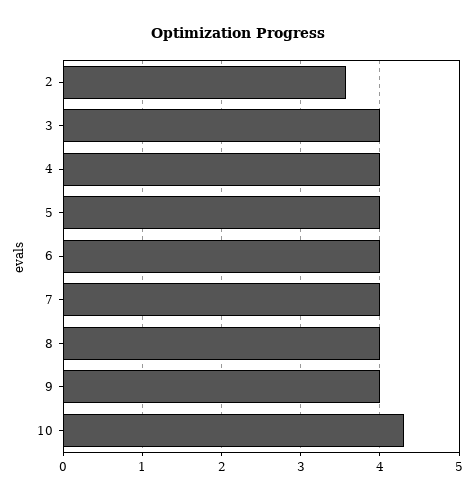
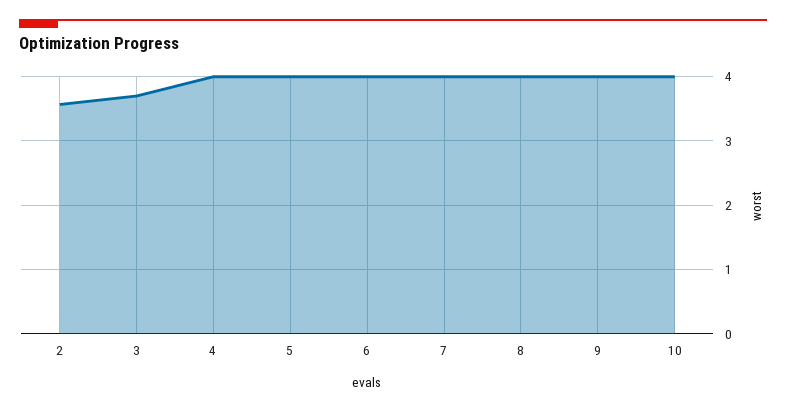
  {
    "2": 3.6,
-   "3": 4,
+   "3": 3.7,
    "4": 4,
    "5": 4,
    "6": 4,
    "7": 4,
    "8": 4,
    "9": 4,
-   "10": 4.3
+   "10": 4
  }

